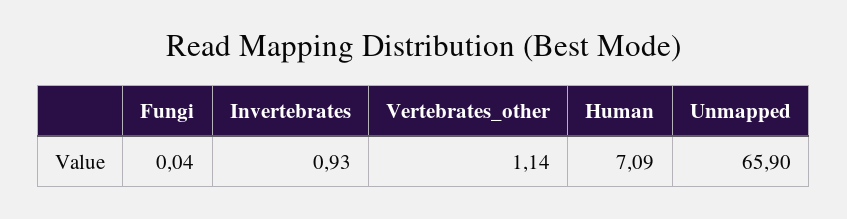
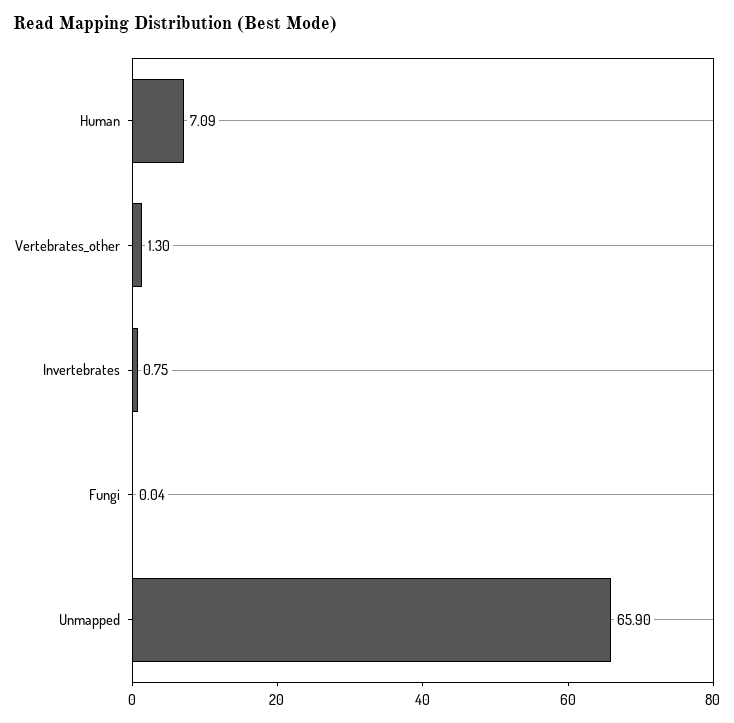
  {
    "Fungi": 0.04,
-   "Invertebrates": 0.93,
+   "Invertebrates": 0.75,
-   "Vertebrates_other": 1.14,
+   "Vertebrates_other": 1.3,
    "Human": 7.09,
    "Unmapped": 65.9
  }

